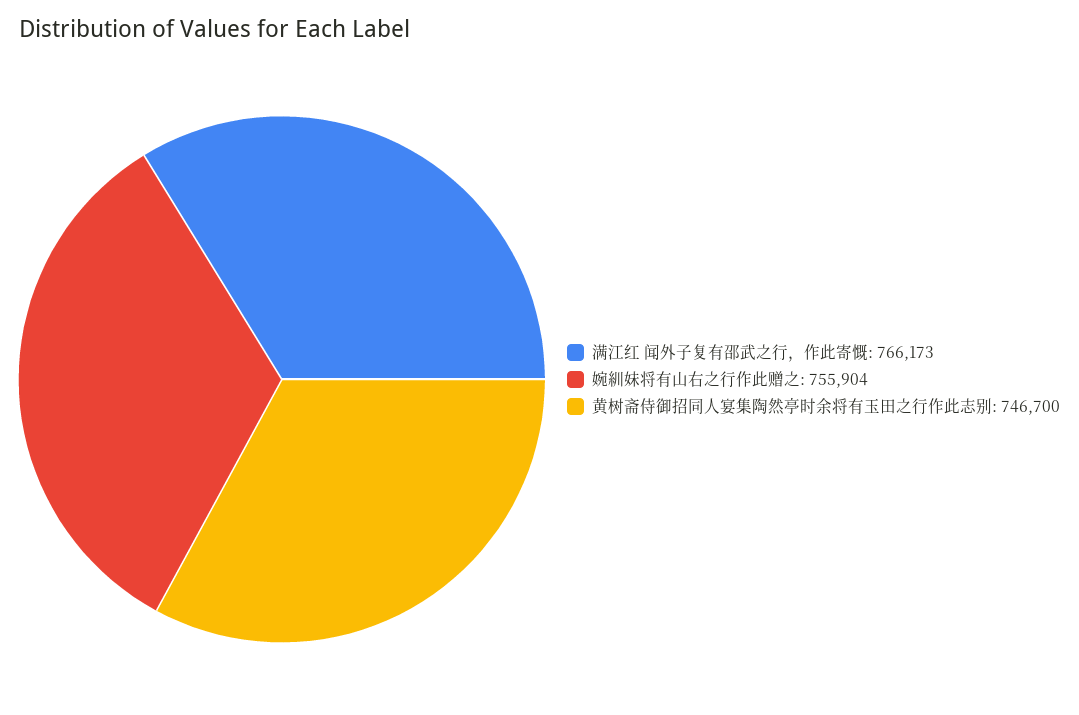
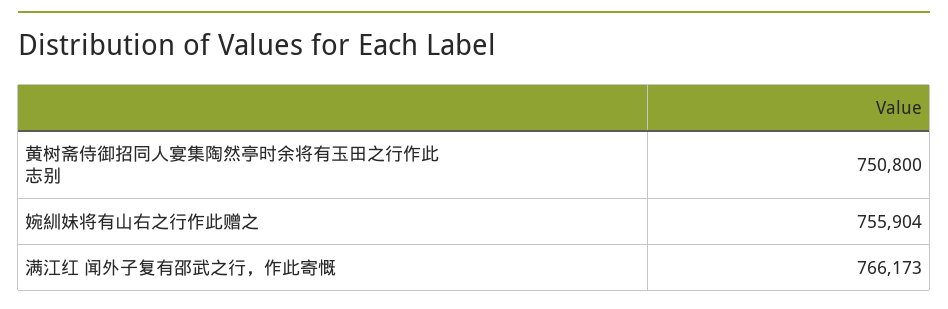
  {
    "满江红 闻外子复有邵武之行，作此寄慨": 766173,
    "婉紃妹将有山右之行作此赠之": 755904,
-   "黄树斋侍御招同人宴集陶然亭时余将有玉田之行作此志别": 746700
+   "黄树斋侍御招同人宴集陶然亭时余将有玉田之行作此志别": 750800
  }

